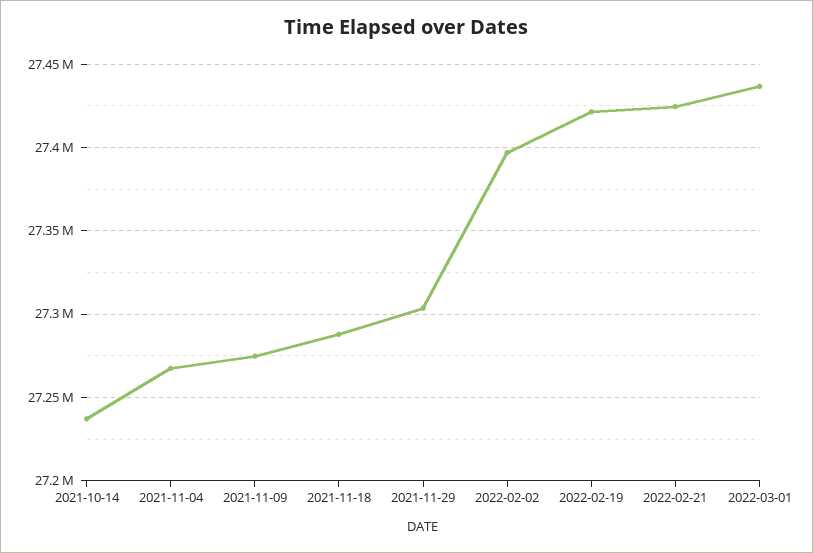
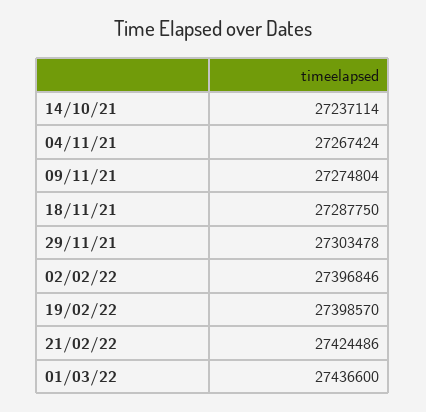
  {
    "2021-10-14": 27237114,
    "2021-11-04": 27267424,
    "2021-11-09": 27274804,
    "2021-11-18": 27287750,
    "2021-11-29": 27303478,
    "2022-02-02": 27396846,
-   "2022-02-19": 27420000,
+   "2022-02-19": 27398570,
    "2022-02-21": 27424486,
    "2022-03-01": 27436600
  }

